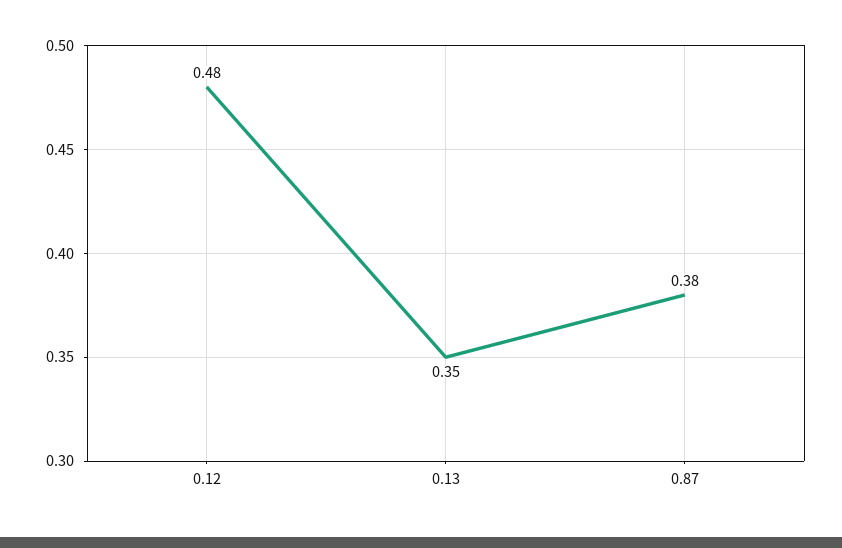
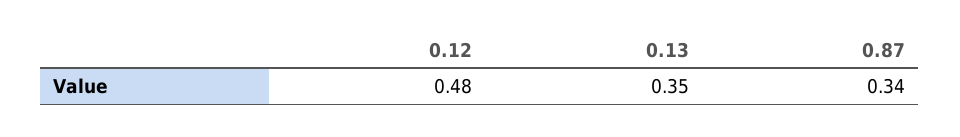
  {
    "0.12": 0.48,
    "0.13": 0.35,
-   "0.87": 0.38
+   "0.87": 0.34
  }

